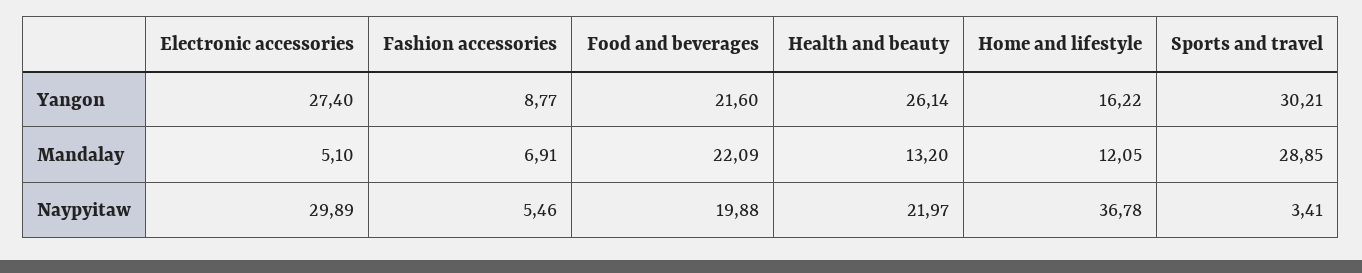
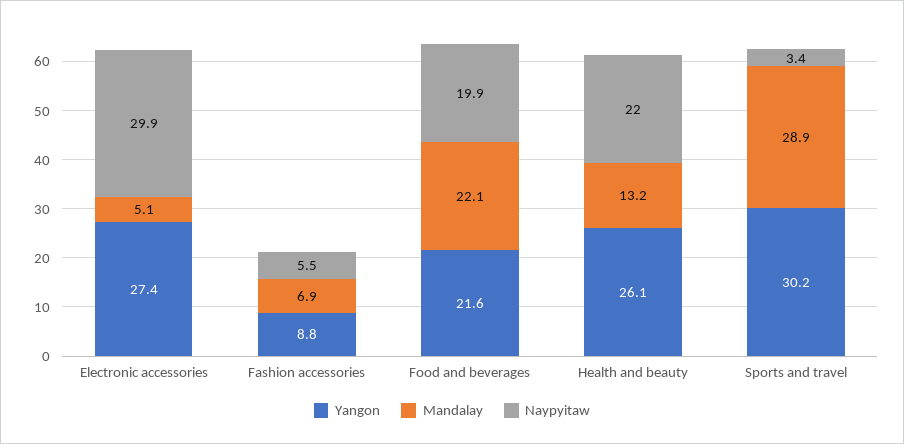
  {
    "Yangon": {
      "Electronic accessories": 27.4,
      "Fashion accessories": 8.77,
      "Food and beverages": 21.6,
      "Health and beauty": 26.14,
-     "Home and lifestyle": 16.22,
      "Sports and travel": 30.21
    },
    "Mandalay": {
      "Electronic accessories": 5.1,
      "Fashion accessories": 6.91,
      "Food and beverages": 22.09,
      "Health and beauty": 13.2,
-     "Home and lifestyle": 12.05,
      "Sports and travel": 28.85
    },
    "Naypyitaw": {
      "Electronic accessories": 29.89,
      "Fashion accessories": 5.46,
      "Food and beverages": 19.88,
      "Health and beauty": 21.97,
-     "Home and lifestyle": 36.78,
      "Sports and travel": 3.41
    }
  }

